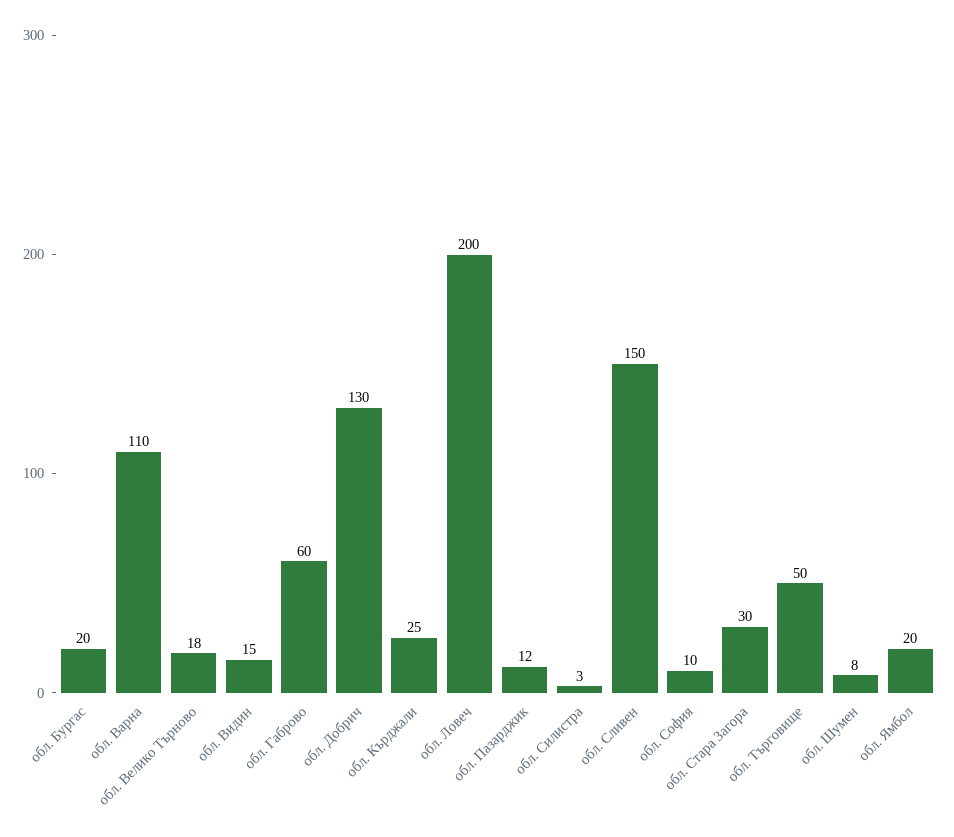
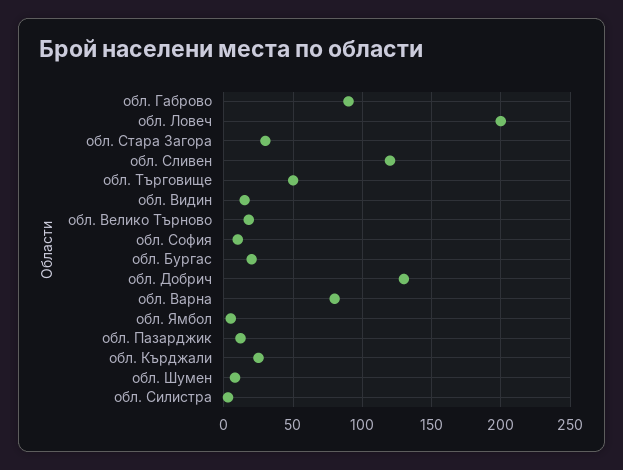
  {
    "обл. Бургас": 20,
-   "обл. Варна": 110,
+   "обл. Варна": 80,
    "обл. Велико Търново": 18,
    "обл. Видин": 15,
-   "обл. Габрово": 60,
+   "обл. Габрово": 90,
    "обл. Добрич": 130,
    "обл. Кърджали": 25,
    "обл. Ловеч": 200,
    "обл. Пазарджик": 12,
    "обл. Силистра": 3,
-   "обл. Сливен": 150,
+   "обл. Сливен": 120,
    "обл. София": 10,
    "обл. Стара Загора": 30,
    "обл. Търговище": 50,
    "обл. Шумен": 8,
-   "обл. Ямбол": 20
+   "обл. Ямбол": 5
  }

